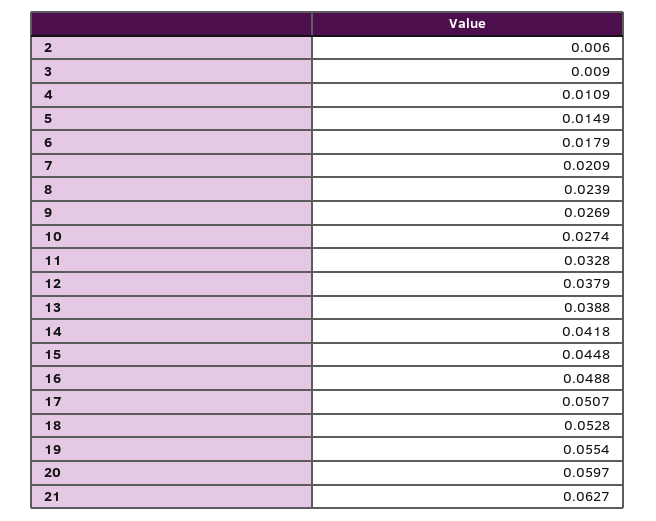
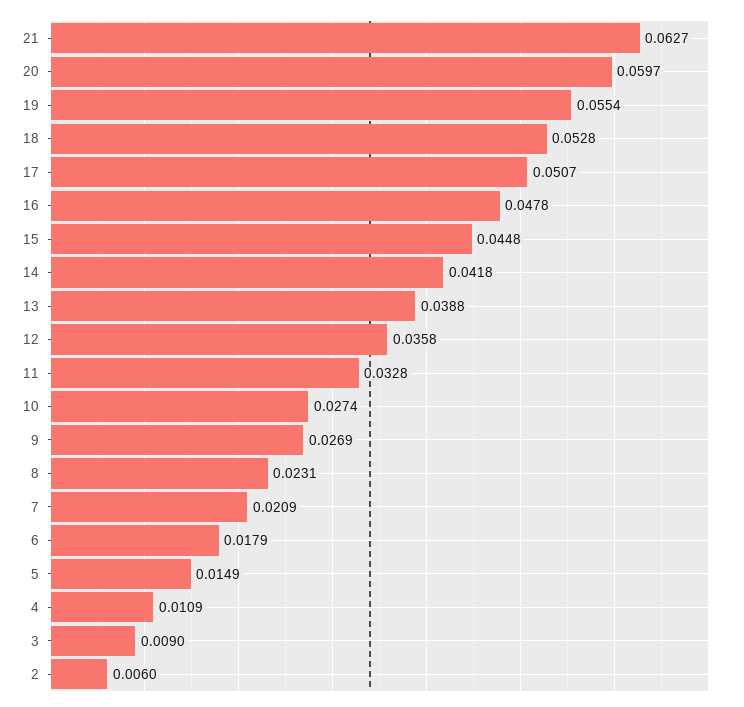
  {
    "2": 0.006,
    "3": 0.009,
    "4": 0.0109,
    "5": 0.0149,
    "6": 0.0179,
    "7": 0.0209,
-   "8": 0.0239,
+   "8": 0.0231,
    "9": 0.0269,
    "10": 0.0274,
    "11": 0.0328,
-   "12": 0.0379,
+   "12": 0.0358,
    "13": 0.0388,
    "14": 0.0418,
    "15": 0.0448,
-   "16": 0.0488,
+   "16": 0.0478,
    "17": 0.0507,
    "18": 0.0528,
    "19": 0.0554,
    "20": 0.0597,
    "21": 0.0627
  }

